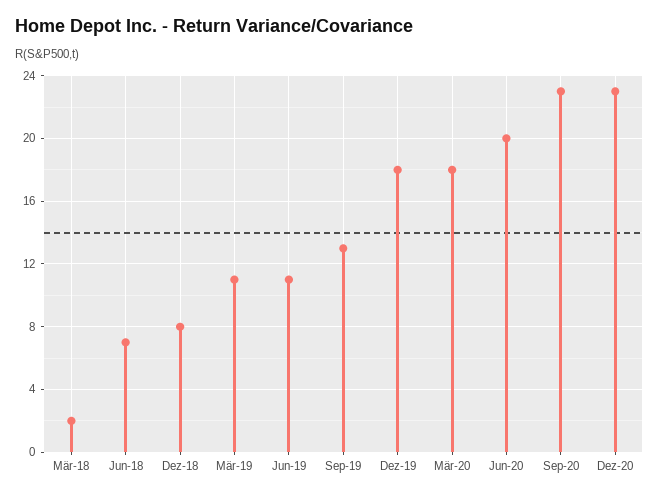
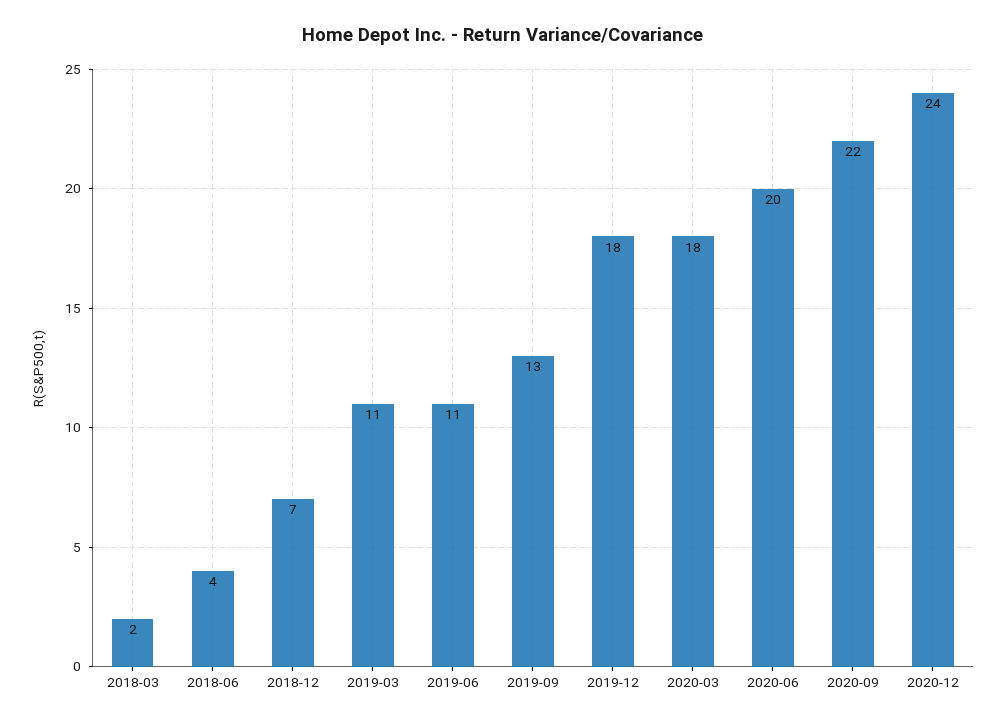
  {
    "Mär-18": 2,
-   "Jun-18": 7,
+   "Jun-18": 4,
-   "Dez-18": 8,
+   "Dez-18": 7,
    "Mär-19": 11,
    "Jun-19": 11,
    "Sep-19": 13,
    "Dez-19": 18,
    "Mär-20": 18,
    "Jun-20": 20,
-   "Sep-20": 23,
+   "Sep-20": 22,
-   "Dez-20": 23
+   "Dez-20": 24
  }

